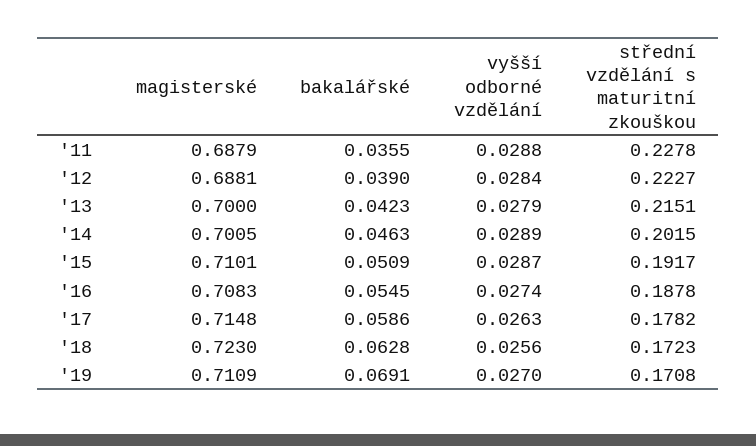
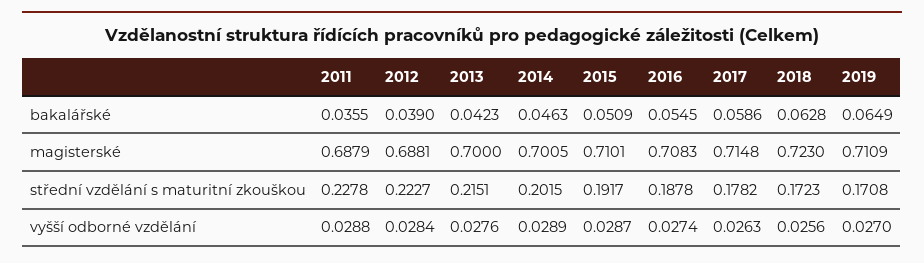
  {
    "magisterské": {
      "'11": 0.6879,
      "'12": 0.6881,
      "'13": 0.7,
      "'14": 0.7005,
      "'15": 0.7101,
      "'16": 0.7083,
      "'17": 0.7148,
      "'18": 0.723,
      "'19": 0.7109
    },
    "bakalářské": {
      "'11": 0.0355,
      "'12": 0.039,
      "'13": 0.0423,
      "'14": 0.0463,
      "'15": 0.0509,
      "'16": 0.0545,
      "'17": 0.0586,
      "'18": 0.0628,
-     "'19": 0.0691
+     "'19": 0.0649
    },
    "vyšší odborné vzdělání": {
      "'11": 0.0288,
      "'12": 0.0284,
-     "'13": 0.0279,
+     "'13": 0.0276,
      "'14": 0.0289,
      "'15": 0.0287,
      "'16": 0.0274,
      "'17": 0.0263,
      "'18": 0.0256,
      "'19": 0.027
    },
    "střední vzdělání s maturitní zkouškou": {
      "'11": 0.2278,
      "'12": 0.2227,
      "'13": 0.2151,
      "'14": 0.2015,
      "'15": 0.1917,
      "'16": 0.1878,
      "'17": 0.1782,
      "'18": 0.1723,
      "'19": 0.1708
    }
  }

